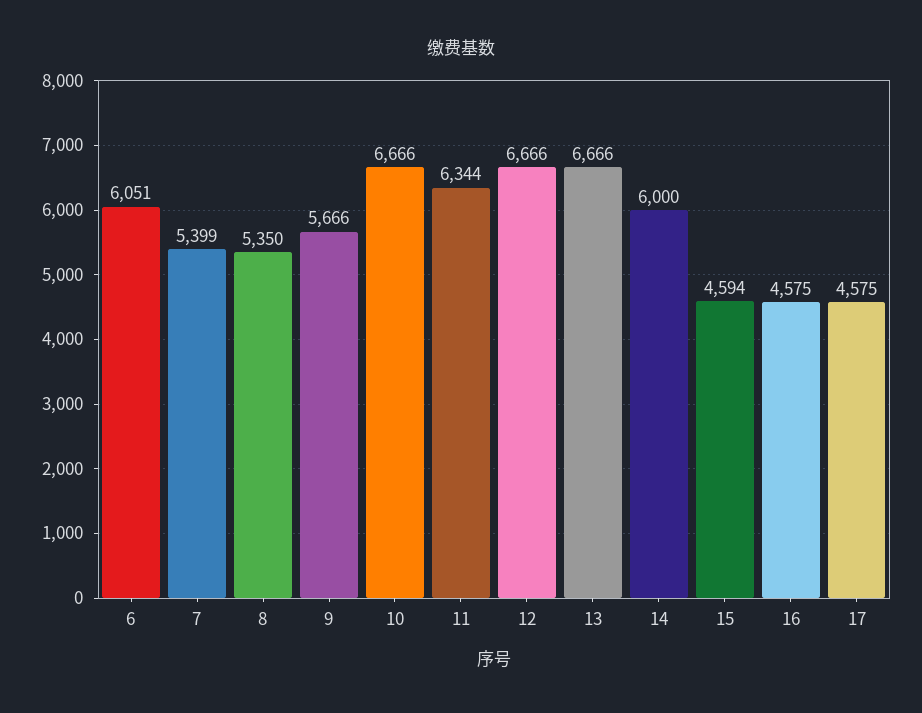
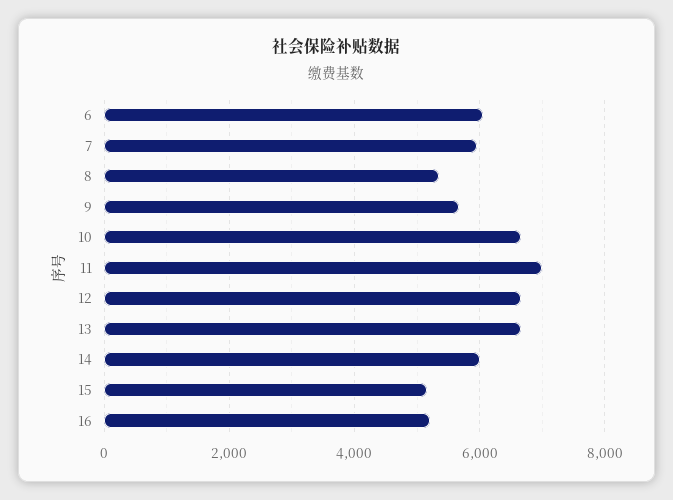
  {
    "6": 6051,
-   "7": 5399,
+   "7": 6000,
    "8": 5350,
    "9": 5666,
    "10": 6666,
-   "11": 6344,
+   "11": 7000,
    "12": 6666,
    "13": 6666,
    "14": 6000,
-   "15": 4594,
+   "15": 5200,
-   "16": 4575,
+   "16": 5200
-   "17": 4575
  }

